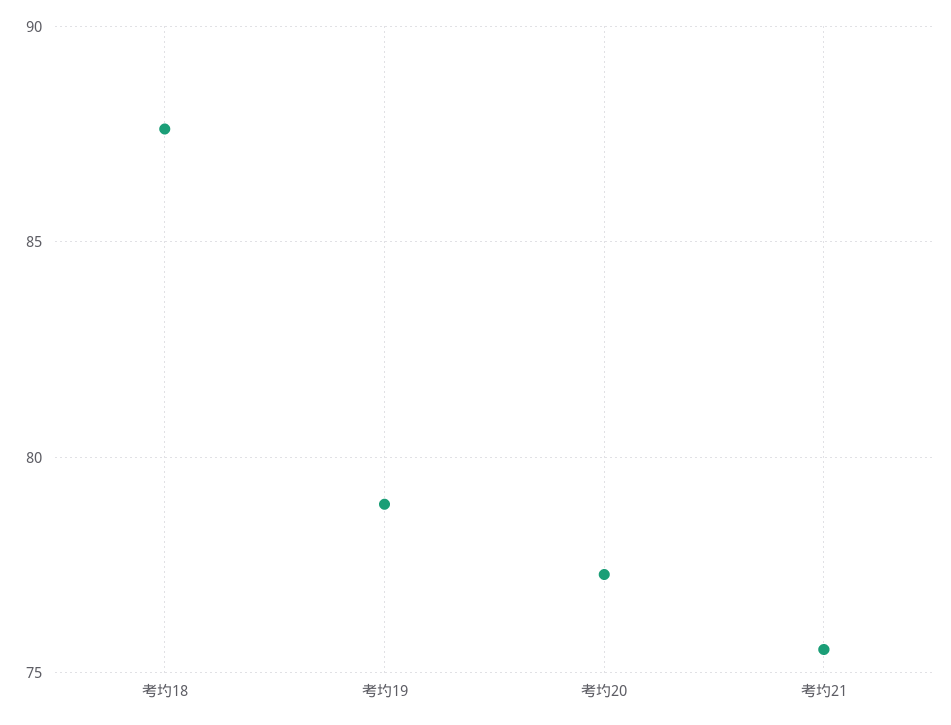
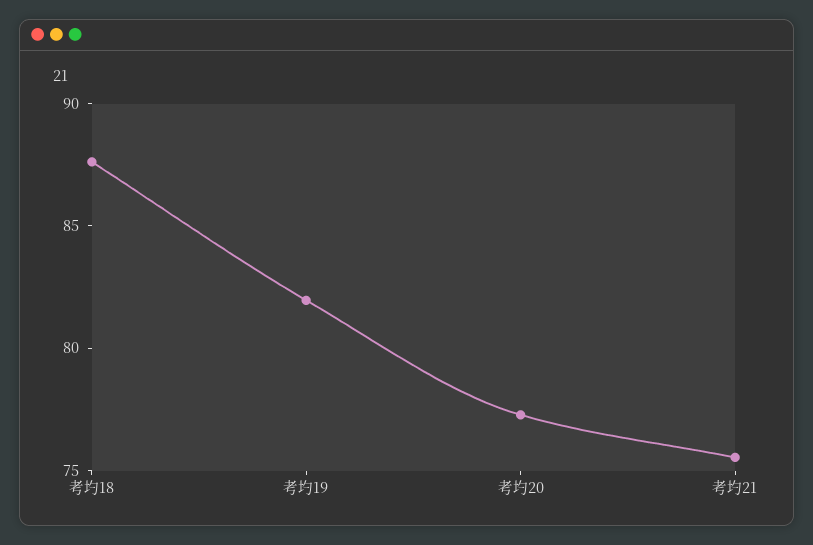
  {
    "考圴18": 87.5,
-   "考圴19": 79,
+   "考圴19": 82,
    "考圴20": 77.5,
    "考圴21": 75.5
  }

